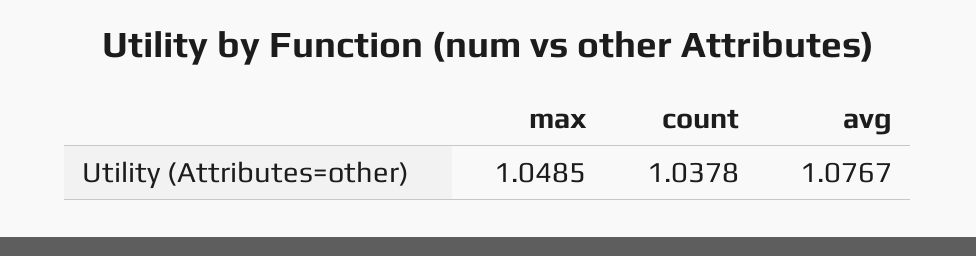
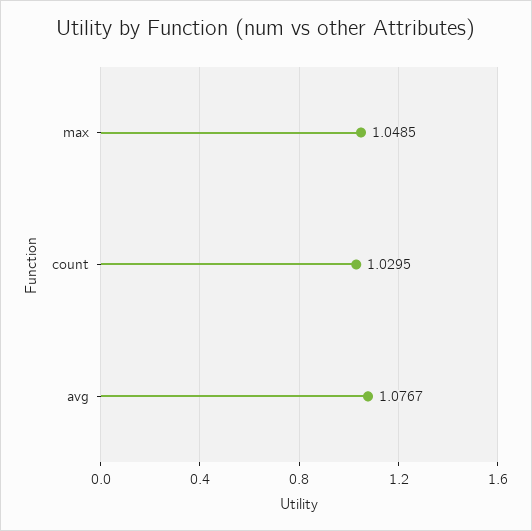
  {
    "max": 1.0485,
-   "count": 1.0378,
+   "count": 1.0295,
    "avg": 1.0767
  }

